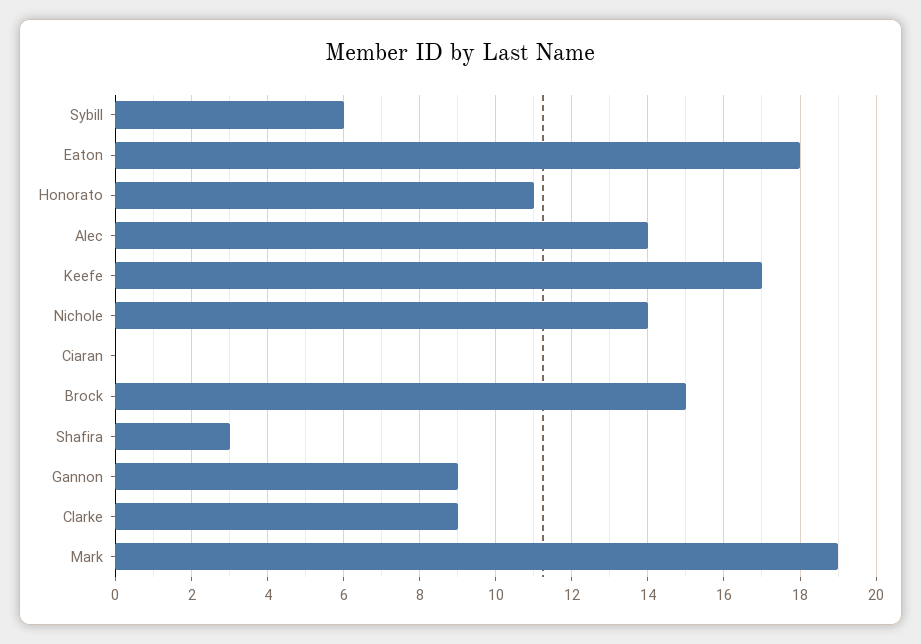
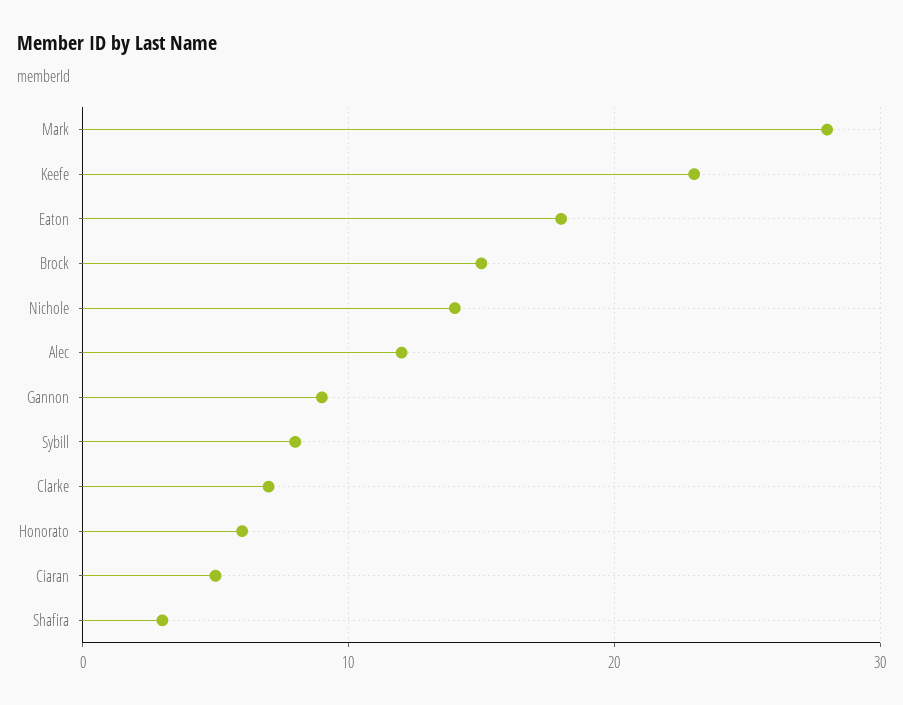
  {
-   "Sybill": 6,
+   "Sybill": 8,
    "Eaton": 18,
-   "Honorato": 11,
+   "Honorato": 6,
-   "Alec": 14,
+   "Alec": 12,
-   "Keefe": 17,
+   "Keefe": 23,
    "Nichole": 14,
-   "Ciaran": 0,
+   "Ciaran": 5,
    "Brock": 15,
    "Shafira": 3,
    "Gannon": 9,
-   "Clarke": 9,
+   "Clarke": 7,
-   "Mark": 19
+   "Mark": 28
  }

